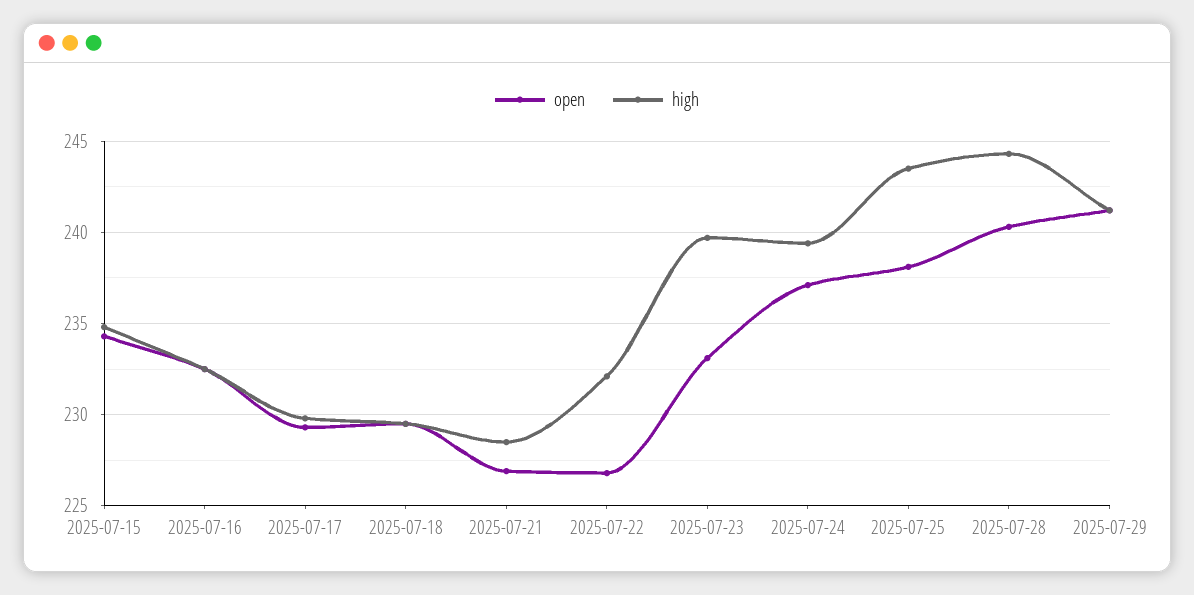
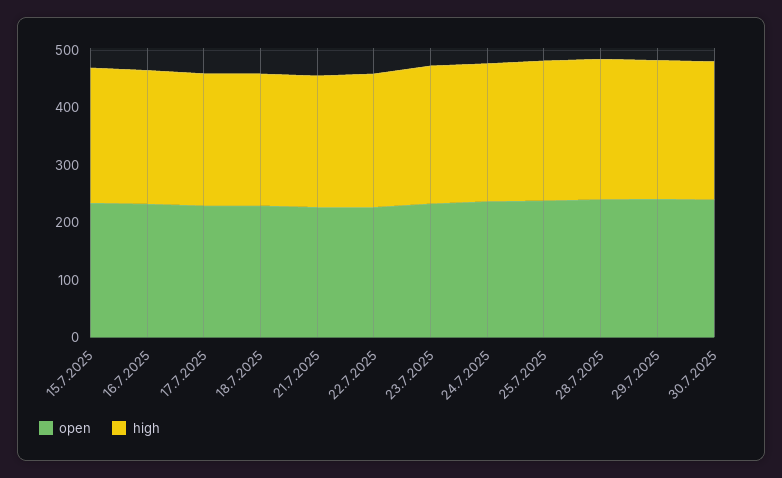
  {
    "open": {
      "2025-07-15": 234.5,
      "2025-07-16": 232.5,
      "2025-07-17": 229.5,
      "2025-07-18": 229.5,
      "2025-07-21": 227,
      "2025-07-22": 227,
      "2025-07-23": 233,
      "2025-07-24": 237,
      "2025-07-25": 238,
      "2025-07-28": 240.5,
-     "2025-07-29": 241
+     "2025-07-29": 241,
+     "30.7.2025": 240
    },
    "high": {
      "2025-07-15": 235,
      "2025-07-16": 232.5,
      "2025-07-17": 230,
      "2025-07-18": 229.5,
      "2025-07-21": 228.5,
      "2025-07-22": 232,
      "2025-07-23": 239.5,
      "2025-07-24": 239.5,
      "2025-07-25": 243.5,
      "2025-07-28": 244.5,
-     "2025-07-29": 241
+     "2025-07-29": 241,
+     "30.7.2025": 240
    }
  }

